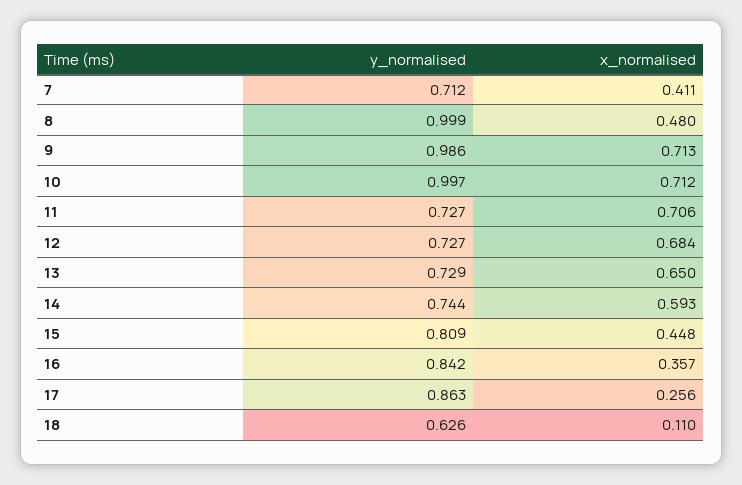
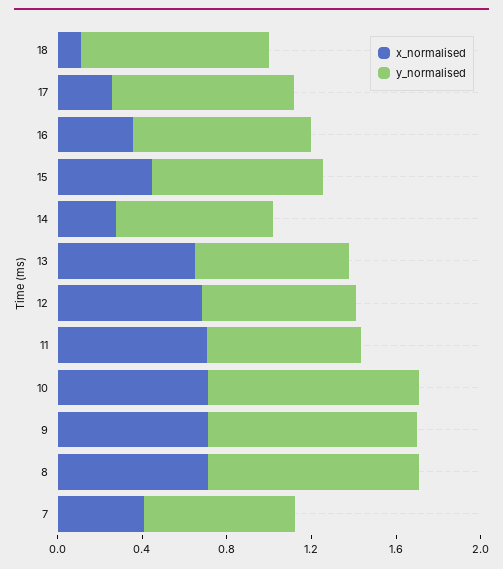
  {
    "y_normalised": {
      "7": 0.712,
      "8": 0.999,
      "9": 0.986,
      "10": 0.997,
      "11": 0.727,
      "12": 0.727,
      "13": 0.729,
      "14": 0.744,
      "15": 0.809,
      "16": 0.842,
      "17": 0.863,
-     "18": 0.626
+     "18": 0.9
    },
    "x_normalised": {
      "7": 0.411,
-     "8": 0.48,
+     "8": 0.7,
      "9": 0.713,
      "10": 0.712,
      "11": 0.706,
      "12": 0.684,
      "13": 0.65,
-     "14": 0.593,
+     "14": 0.3,
      "15": 0.448,
      "16": 0.357,
      "17": 0.256,
      "18": 0.11
    }
  }

